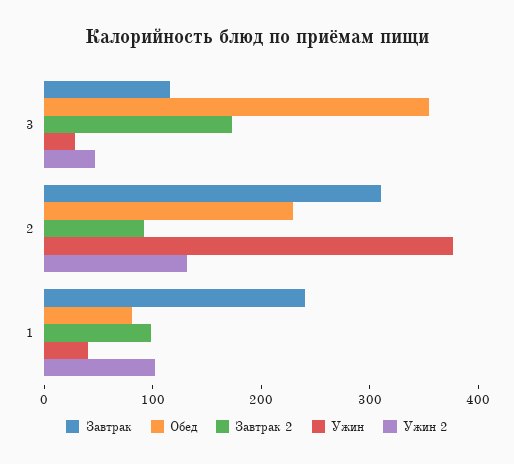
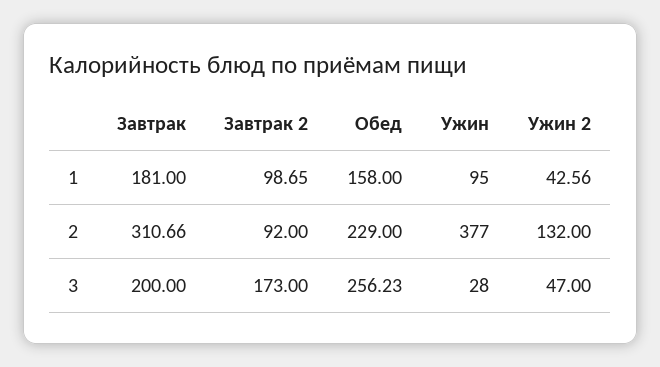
  {
    "Завтрак": {
-     "3": 120,
+     "3": 200,
      "2": 310.66,
-     "1": 240
+     "1": 181
    },
    "Обед": {
-     "3": 360,
+     "3": 256.23,
      "2": 229,
-     "1": 80
+     "1": 158
    },
    "Завтрак 2": {
      "3": 173,
      "2": 92,
      "1": 98.65
    },
    "Ужин": {
      "3": 28,
      "2": 377,
-     "1": 40
+     "1": 95
    },
    "Ужин 2": {
      "3": 47,
      "2": 132,
-     "1": 100
+     "1": 42.56
    }
  }

